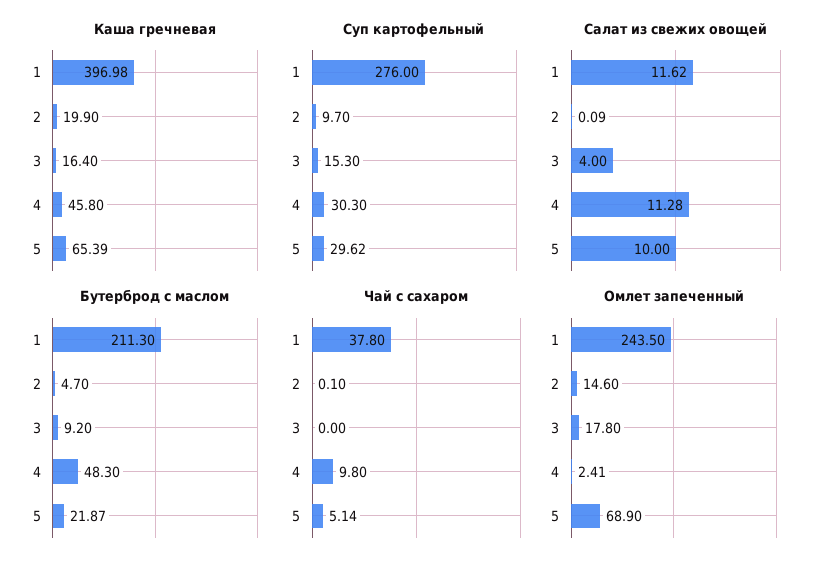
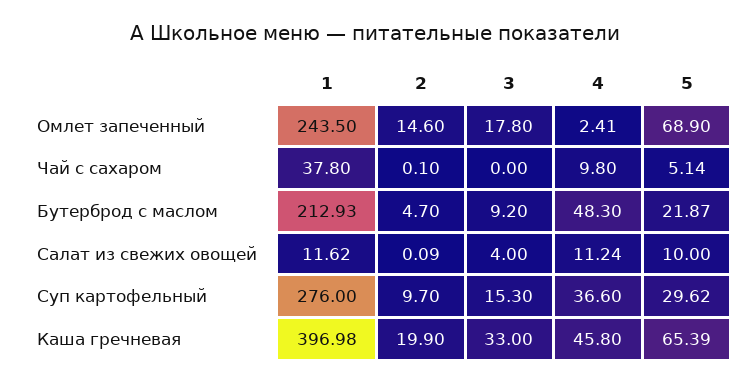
  {
    "Каша гречневая": {
      "1": 396.98,
      "2": 19.9,
-     "3": 16.4,
+     "3": 33,
      "4": 45.8,
      "5": 65.39
    },
    "Суп картофельный": {
      "1": 276,
      "2": 9.7,
      "3": 15.3,
-     "4": 30.3,
+     "4": 36.6,
      "5": 29.62
    },
    "Салат из свежих овощей": {
      "1": 11.62,
      "2": 0.09,
      "3": 4,
-     "4": 11.28,
+     "4": 11.24,
      "5": 10
    },
    "Бутерброд с маслом": {
-     "1": 211.3,
+     "1": 212.93,
      "2": 4.7,
      "3": 9.2,
      "4": 48.3,
      "5": 21.87
    },
    "Чай с сахаром": {
      "1": 37.8,
      "2": 0.1,
      "3": 0,
      "4": 9.8,
      "5": 5.14
    },
    "Омлет запеченный": {
      "1": 243.5,
      "2": 14.6,
      "3": 17.8,
      "4": 2.41,
      "5": 68.9
    }
  }

